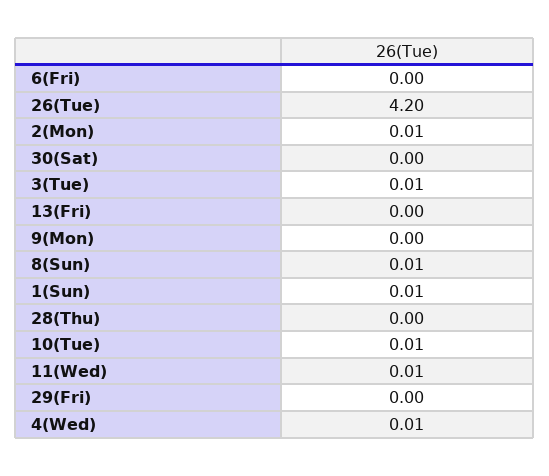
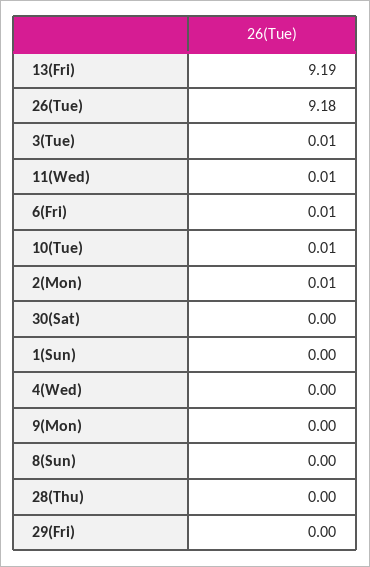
  {
-   "6(Fri)": 0,
+   "6(Fri)": 0.01,
-   "26(Tue)": 4.2,
+   "26(Tue)": 9.18,
    "2(Mon)": 0.01,
    "30(Sat)": 0,
    "3(Tue)": 0.01,
-   "13(Fri)": 0,
+   "13(Fri)": 9.19,
    "9(Mon)": 0,
-   "8(Sun)": 0.01,
+   "8(Sun)": 0,
-   "1(Sun)": 0.01,
+   "1(Sun)": 0,
    "28(Thu)": 0,
    "10(Tue)": 0.01,
    "11(Wed)": 0.01,
    "29(Fri)": 0,
-   "4(Wed)": 0.01
+   "4(Wed)": 0
  }

